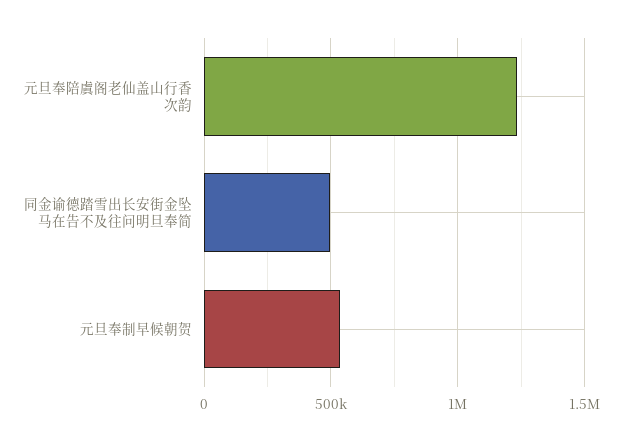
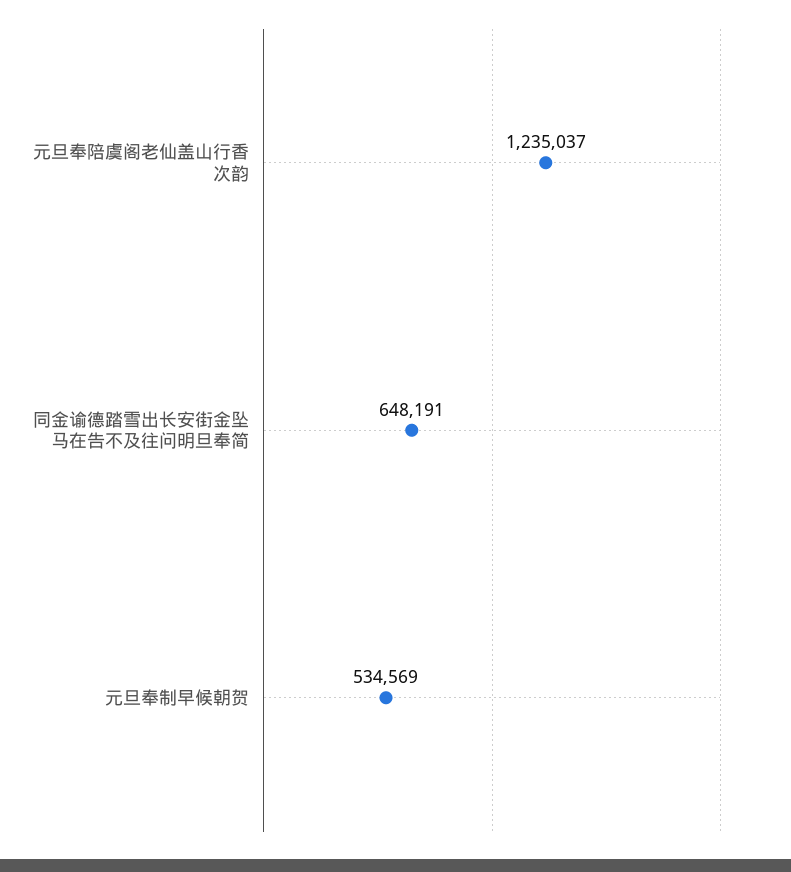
  {
    "元旦奉陪虞阁老仙盖山行香次韵": 1235037,
-   "同金谕德踏雪出长安街金坠马在告不及往问明旦奉简": 500000,
+   "同金谕德踏雪出长安街金坠马在告不及往问明旦奉简": 648191,
    "元旦奉制早候朝贺": 534569
  }

